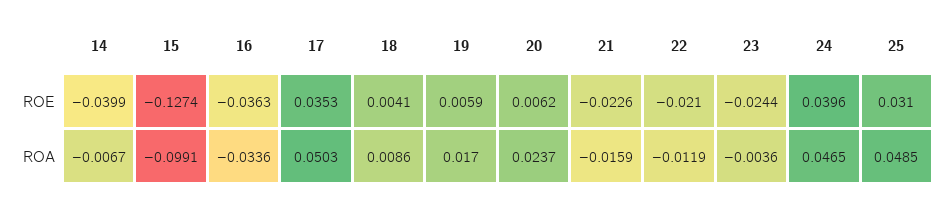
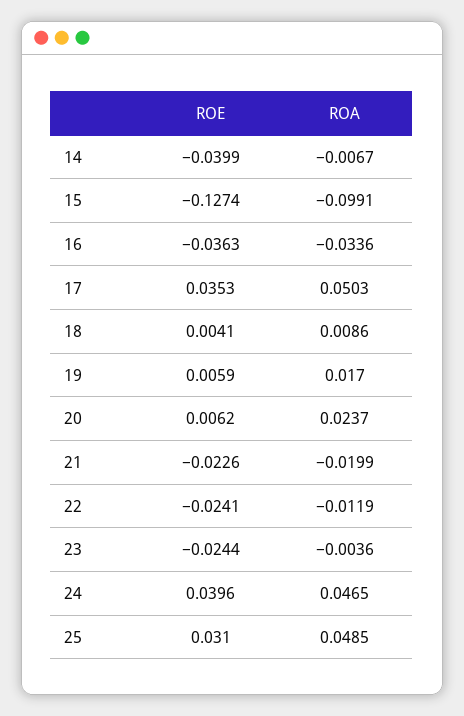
  {
    "14": {
      "ROE": -0.0399,
      "ROA": -0.0067
    },
    "15": {
      "ROE": -0.1274,
      "ROA": -0.0991
    },
    "16": {
      "ROE": -0.0363,
      "ROA": -0.0336
    },
    "17": {
      "ROE": 0.0353,
      "ROA": 0.0503
    },
    "18": {
      "ROE": 0.0041,
      "ROA": 0.0086
    },
    "19": {
      "ROE": 0.0059,
      "ROA": 0.017
    },
    "20": {
      "ROE": 0.0062,
      "ROA": 0.0237
    },
    "21": {
      "ROE": -0.0226,
-     "ROA": -0.0159
+     "ROA": -0.0199
    },
    "22": {
-     "ROE": -0.021,
+     "ROE": -0.0241,
      "ROA": -0.0119
    },
    "23": {
      "ROE": -0.0244,
      "ROA": -0.0036
    },
    "24": {
      "ROE": 0.0396,
      "ROA": 0.0465
    },
    "25": {
      "ROE": 0.031,
      "ROA": 0.0485
    }
  }

